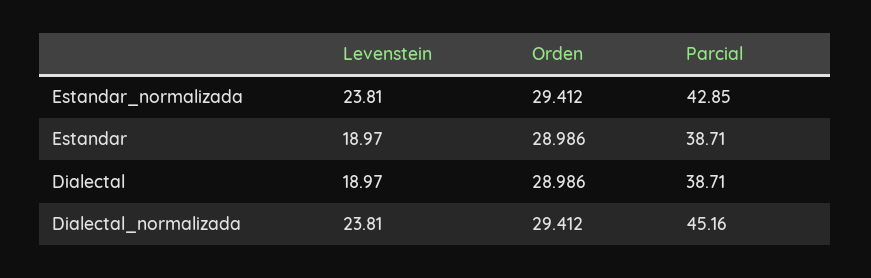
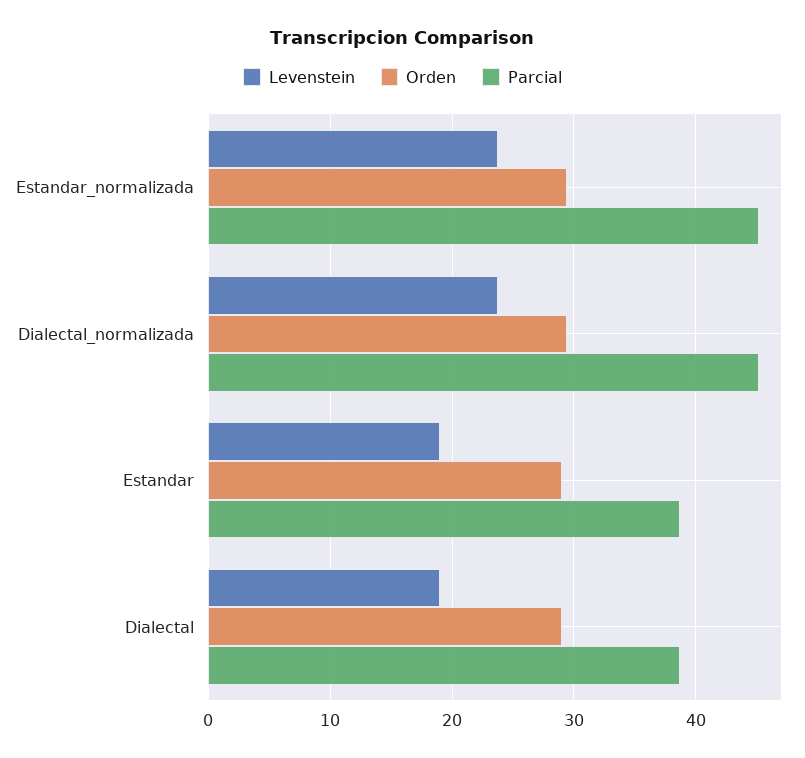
  {
    "Levenstein": {
      "Estandar_normalizada": 23.81,
      "Estandar": 18.97,
      "Dialectal": 18.97,
      "Dialectal_normalizada": 23.81
    },
    "Orden": {
      "Estandar_normalizada": 29.412,
      "Estandar": 28.986,
      "Dialectal": 28.986,
      "Dialectal_normalizada": 29.412
    },
    "Parcial": {
-     "Estandar_normalizada": 42.85,
+     "Estandar_normalizada": 45,
      "Estandar": 38.71,
      "Dialectal": 38.71,
      "Dialectal_normalizada": 45.16
    }
  }

